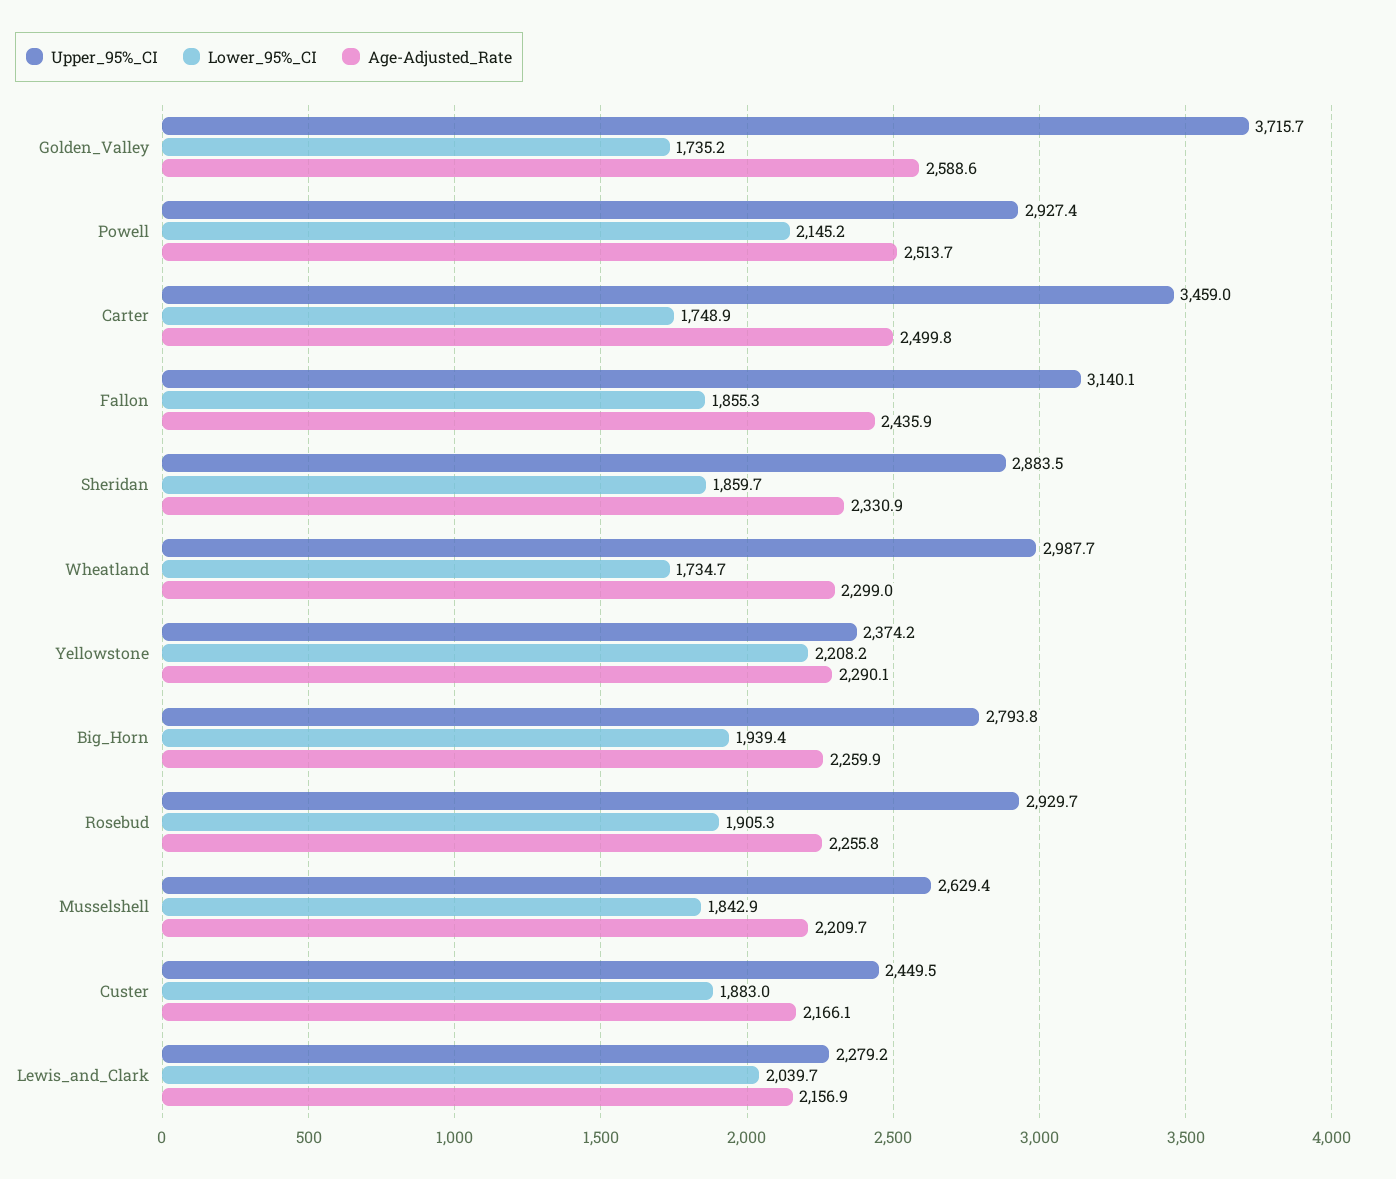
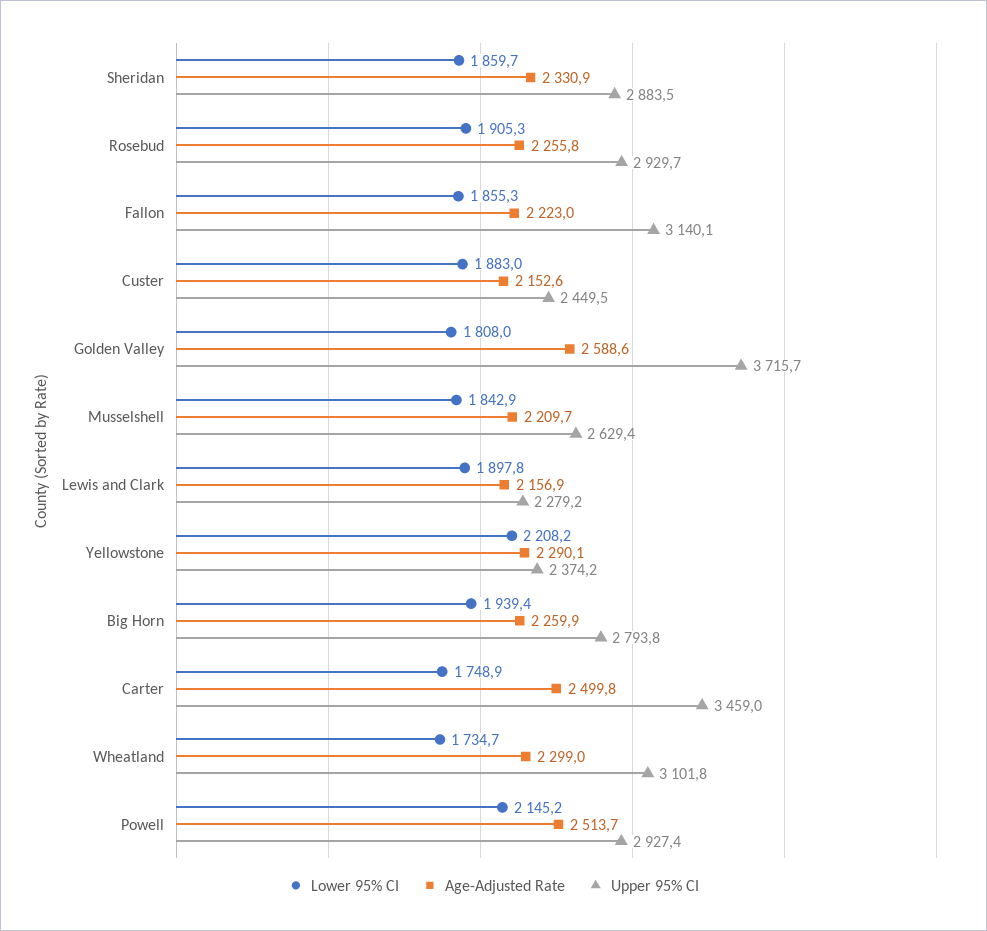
  {
    "Upper_95%_CI": {
      "Golden_Valley": 3715.7,
      "Powell": 2927.4,
      "Carter": 3459,
      "Fallon": 3140.1,
      "Sheridan": 2883.5,
-     "Wheatland": 2987.7,
+     "Wheatland": 3101.8,
      "Yellowstone": 2374.2,
      "Big_Horn": 2793.8,
      "Rosebud": 2929.7,
      "Musselshell": 2629.4,
      "Custer": 2449.5,
      "Lewis_and_Clark": 2279.2
    },
    "Lower_95%_CI": {
-     "Golden_Valley": 1735.2,
+     "Golden_Valley": 1808,
      "Powell": 2145.2,
      "Carter": 1748.9,
      "Fallon": 1855.3,
      "Sheridan": 1859.7,
      "Wheatland": 1734.7,
      "Yellowstone": 2208.2,
      "Big_Horn": 1939.4,
      "Rosebud": 1905.3,
      "Musselshell": 1842.9,
      "Custer": 1883,
-     "Lewis_and_Clark": 2039.7
+     "Lewis_and_Clark": 1897.8
    },
    "Age-Adjusted_Rate": {
      "Golden_Valley": 2588.6,
      "Powell": 2513.7,
      "Carter": 2499.8,
-     "Fallon": 2435.9,
+     "Fallon": 2223,
      "Sheridan": 2330.9,
      "Wheatland": 2299,
      "Yellowstone": 2290.1,
      "Big_Horn": 2259.9,
      "Rosebud": 2255.8,
      "Musselshell": 2209.7,
-     "Custer": 2166.1,
+     "Custer": 2152.6,
      "Lewis_and_Clark": 2156.9
    }
  }

